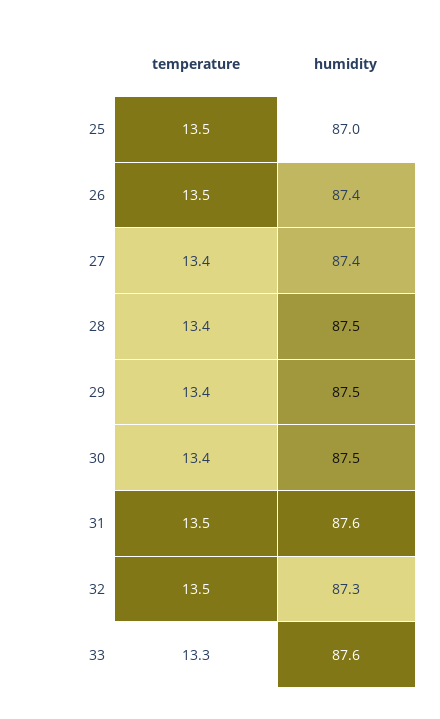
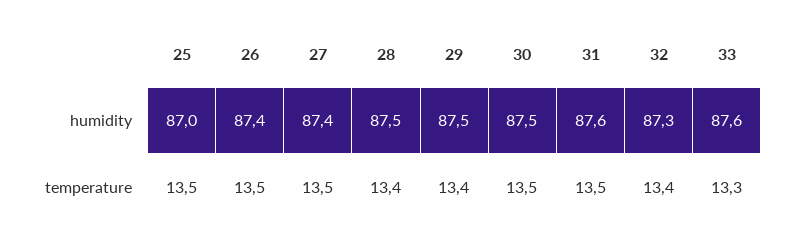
  {
    "temperature": {
      "25": 13.5,
      "26": 13.5,
-     "27": 13.4,
+     "27": 13.5,
      "28": 13.4,
      "29": 13.4,
-     "30": 13.4,
+     "30": 13.5,
      "31": 13.5,
-     "32": 13.5,
+     "32": 13.4,
      "33": 13.3
    },
    "humidity": {
      "25": 87,
      "26": 87.4,
      "27": 87.4,
      "28": 87.5,
      "29": 87.5,
      "30": 87.5,
      "31": 87.6,
      "32": 87.3,
      "33": 87.6
    }
  }

